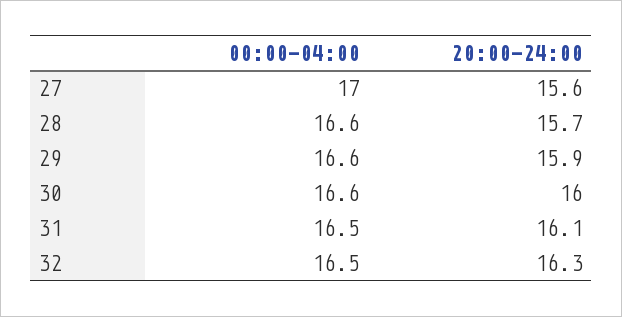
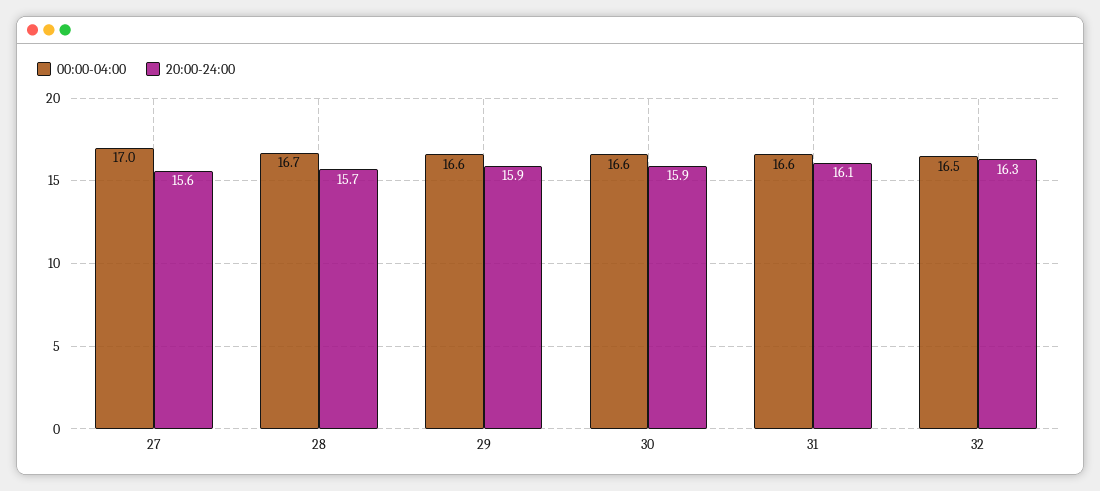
  {
    "00:00-04:00": {
      "27": 17,
-     "28": 16.6,
+     "28": 16.7,
      "29": 16.6,
      "30": 16.6,
-     "31": 16.5,
+     "31": 16.6,
      "32": 16.5
    },
    "20:00-24:00": {
      "27": 15.6,
      "28": 15.7,
      "29": 15.9,
-     "30": 16,
+     "30": 15.9,
      "31": 16.1,
      "32": 16.3
    }
  }

